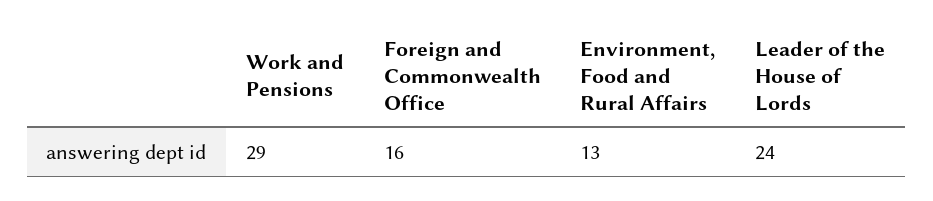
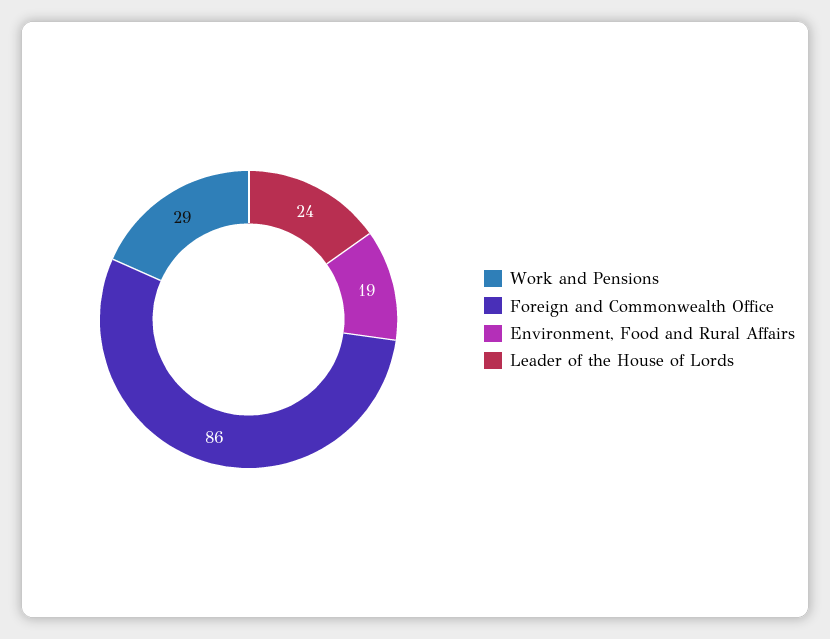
  {
    "Work and Pensions": 29,
-   "Foreign and Commonwealth Office": 16,
+   "Foreign and Commonwealth Office": 86,
-   "Environment, Food and Rural Affairs": 13,
+   "Environment, Food and Rural Affairs": 19,
    "Leader of the House of Lords": 24
  }

